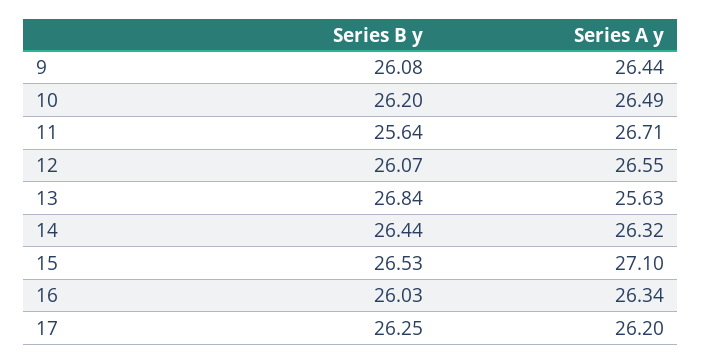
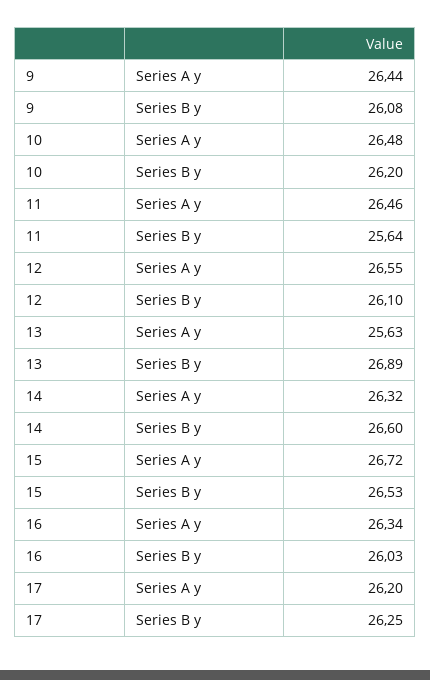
  {
    "Series B y": {
      "9": 26.08,
      "10": 26.2,
      "11": 25.64,
-     "12": 26.07,
+     "12": 26.1,
-     "13": 26.84,
+     "13": 26.89,
-     "14": 26.44,
+     "14": 26.6,
      "15": 26.53,
      "16": 26.03,
      "17": 26.25
    },
    "Series A y": {
      "9": 26.44,
-     "10": 26.49,
+     "10": 26.48,
-     "11": 26.71,
+     "11": 26.46,
      "12": 26.55,
      "13": 25.63,
      "14": 26.32,
-     "15": 27.1,
+     "15": 26.72,
      "16": 26.34,
      "17": 26.2
    }
  }

